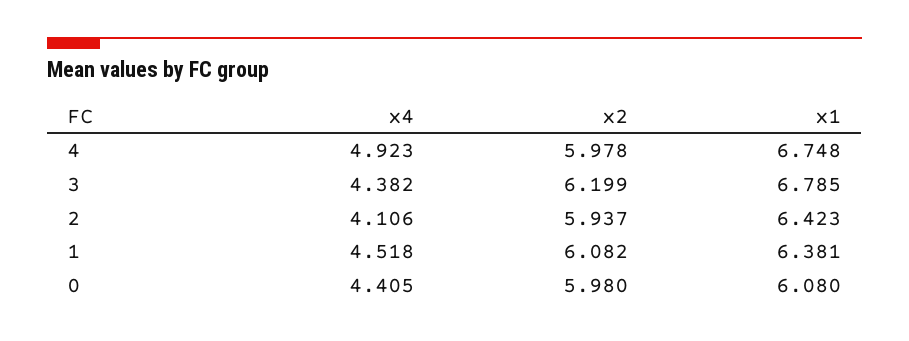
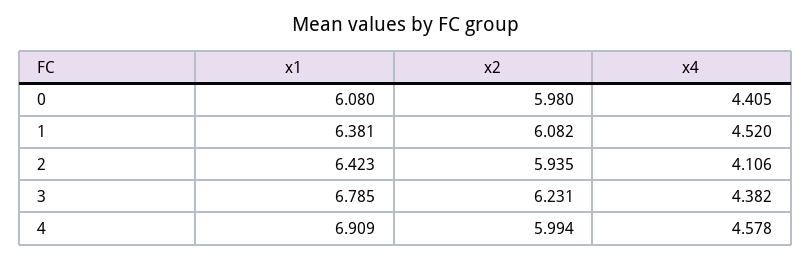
  {
    "x4": {
-     "4": 4.923,
+     "4": 4.578,
      "3": 4.382,
      "2": 4.106,
-     "1": 4.518,
+     "1": 4.52,
      "0": 4.405
    },
    "x2": {
-     "4": 5.978,
+     "4": 5.994,
-     "3": 6.199,
+     "3": 6.231,
-     "2": 5.937,
+     "2": 5.935,
      "1": 6.082,
      "0": 5.98
    },
    "x1": {
-     "4": 6.748,
+     "4": 6.909,
      "3": 6.785,
      "2": 6.423,
      "1": 6.381,
      "0": 6.08
    }
  }

